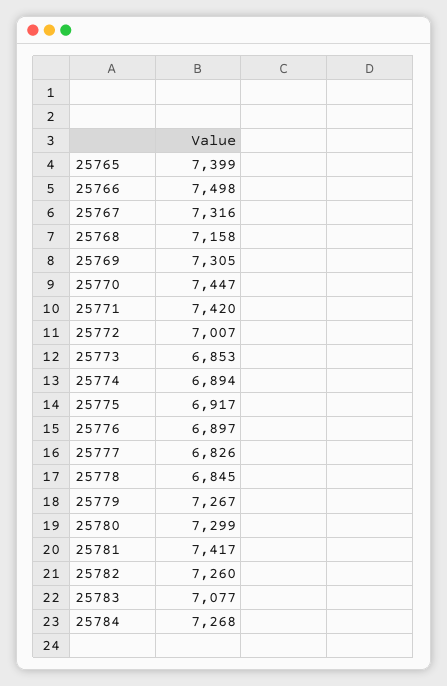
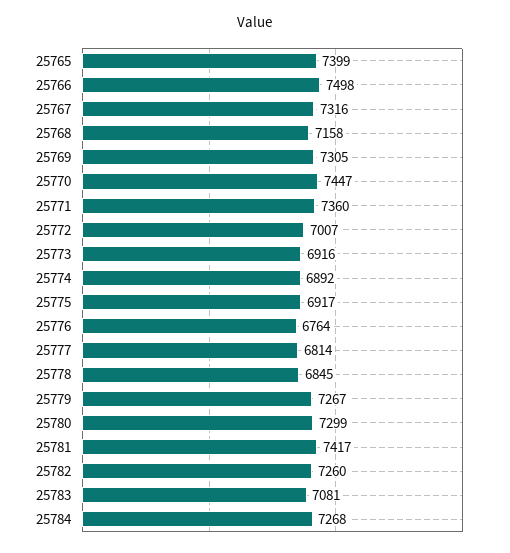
  {
    "25765": 7399,
    "25766": 7498,
    "25767": 7316,
    "25768": 7158,
    "25769": 7305,
    "25770": 7447,
-   "25771": 7420,
+   "25771": 7360,
    "25772": 7007,
-   "25773": 6853,
+   "25773": 6916,
-   "25774": 6894,
+   "25774": 6892,
    "25775": 6917,
-   "25776": 6897,
+   "25776": 6764,
-   "25777": 6826,
+   "25777": 6814,
    "25778": 6845,
    "25779": 7267,
    "25780": 7299,
    "25781": 7417,
    "25782": 7260,
-   "25783": 7077,
+   "25783": 7081,
    "25784": 7268
  }

